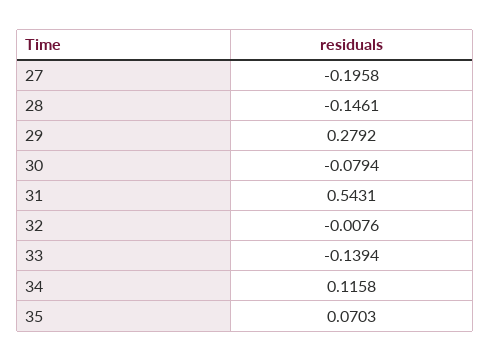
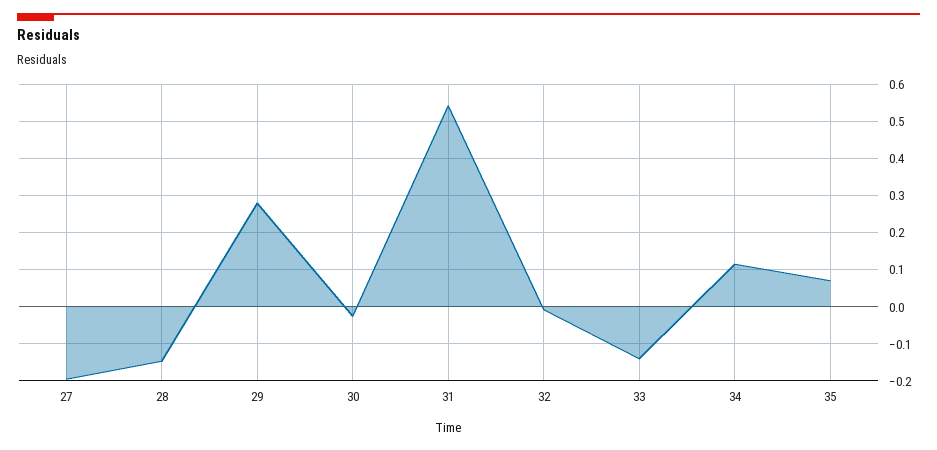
  {
    "27": -0.1958,
    "28": -0.1461,
    "29": 0.2792,
-   "30": -0.0794,
+   "30": -0.02,
    "31": 0.5431,
    "32": -0.0076,
    "33": -0.1394,
    "34": 0.1158,
    "35": 0.0703
  }

